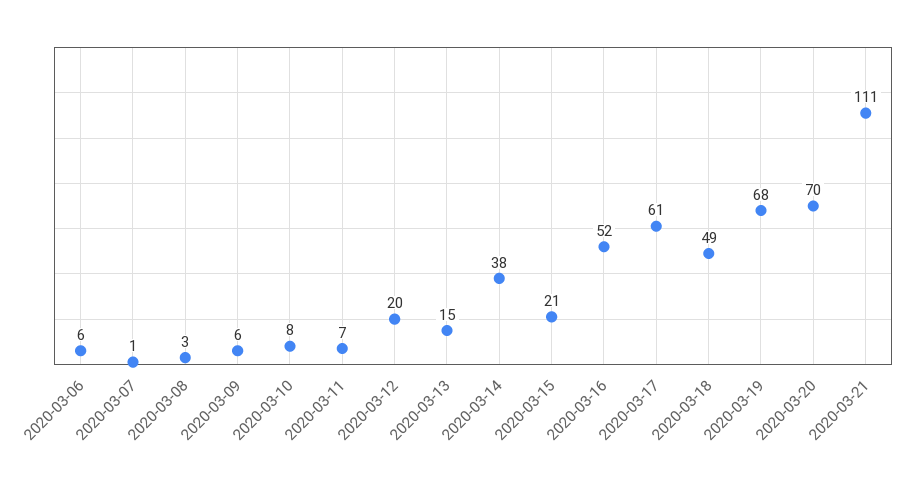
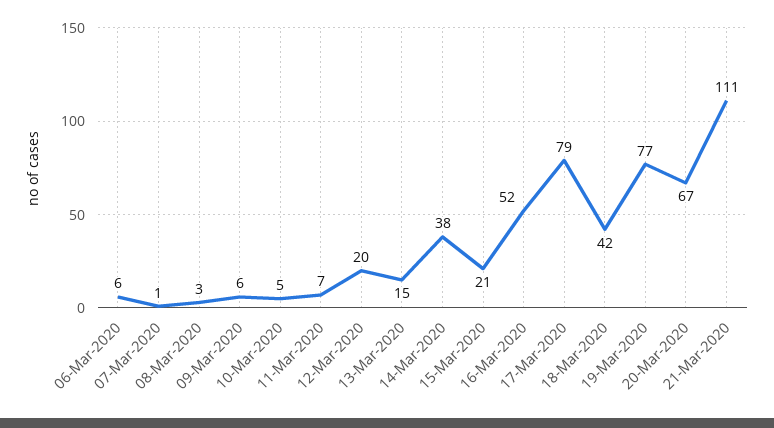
  {
    "2020-03-06": 6,
    "2020-03-07": 1,
    "2020-03-08": 3,
    "2020-03-09": 6,
-   "2020-03-10": 8,
+   "2020-03-10": 5,
    "2020-03-11": 7,
    "2020-03-12": 20,
    "2020-03-13": 15,
    "2020-03-14": 38,
    "2020-03-15": 21,
    "2020-03-16": 52,
-   "2020-03-17": 61,
+   "2020-03-17": 79,
-   "2020-03-18": 49,
+   "2020-03-18": 42,
-   "2020-03-19": 68,
+   "2020-03-19": 77,
-   "2020-03-20": 70,
+   "2020-03-20": 67,
    "2020-03-21": 111
  }

